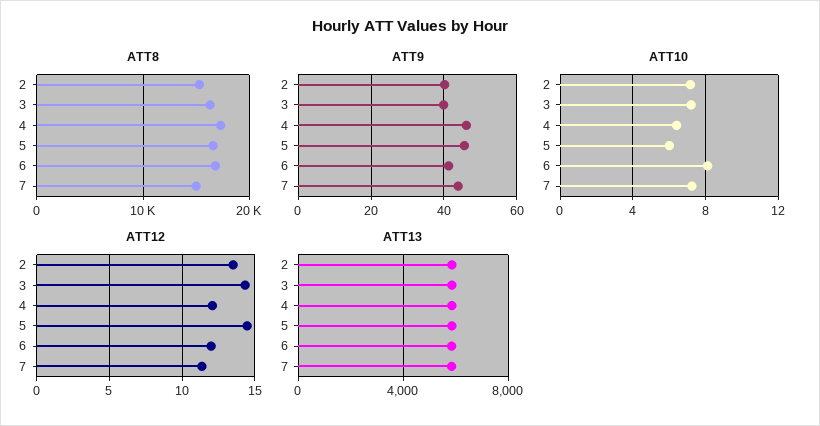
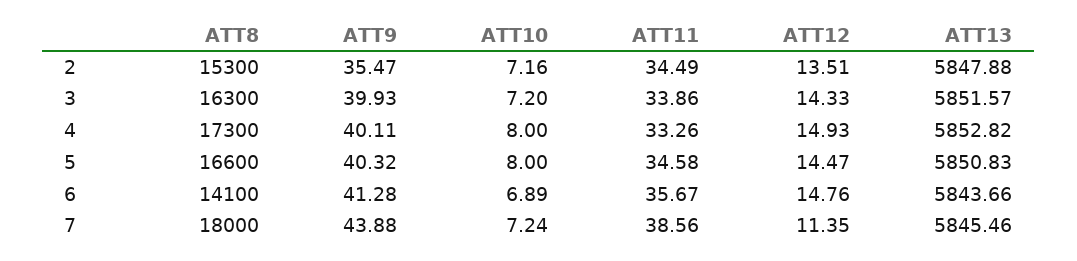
  {
    "ATT8": {
      "2": 15300,
      "3": 16300,
      "4": 17300,
      "5": 16600,
-     "6": 17000,
+     "6": 14100,
-     "7": 15000
+     "7": 18000
    },
    "ATT9": {
-     "2": 40,
+     "2": 35.47,
      "3": 39.93,
-     "4": 46,
+     "4": 40.11,
-     "5": 46,
+     "5": 40.32,
      "6": 41.28,
      "7": 43.88
    },
    "ATT10": {
      "2": 7.16,
      "3": 7.2,
-     "4": 6.5,
+     "4": 8,
-     "5": 6,
+     "5": 8,
-     "6": 8,
+     "6": 6.89,
      "7": 7.24
    },
    "ATT12": {
      "2": 13.51,
      "3": 14.33,
-     "4": 12,
+     "4": 14.93,
      "5": 14.47,
-     "6": 12,
+     "6": 14.76,
      "7": 11.35
    },
    "ATT13": {
      "2": 5847.88,
      "3": 5851.57,
      "4": 5852.82,
      "5": 5850.83,
      "6": 5843.66,
      "7": 5845.46
-   }
+   },
+   "ATT11": {
+     "2": 34.49,
+     "3": 33.86,
+     "4": 33.26,
+     "5": 34.58,
+     "6": 35.67,
+     "7": 38.56
+   }
  }

